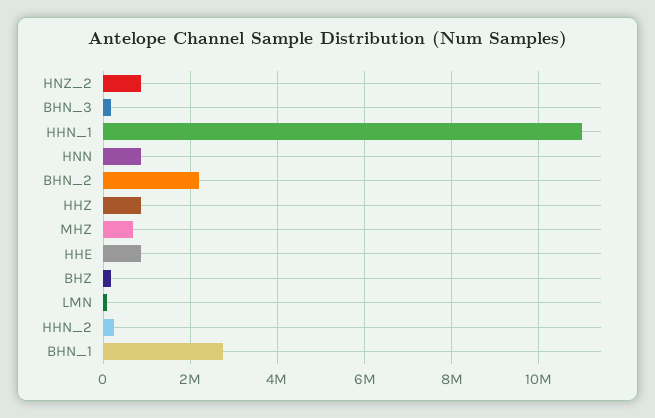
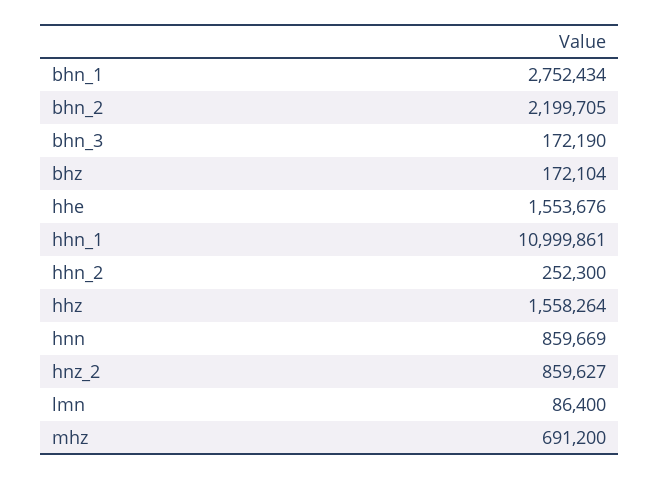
  {
    "HNZ_2": 859627,
    "BHN_3": 172190,
    "HHN_1": 10999861,
    "HNN": 859669,
    "BHN_2": 2199705,
-   "HHZ": 800000,
+   "HHZ": 1558264,
    "MHZ": 691200,
-   "HHE": 800000,
+   "HHE": 1553676,
    "BHZ": 172104,
    "LMN": 86400,
    "HHN_2": 252300,
    "BHN_1": 2752434
  }

